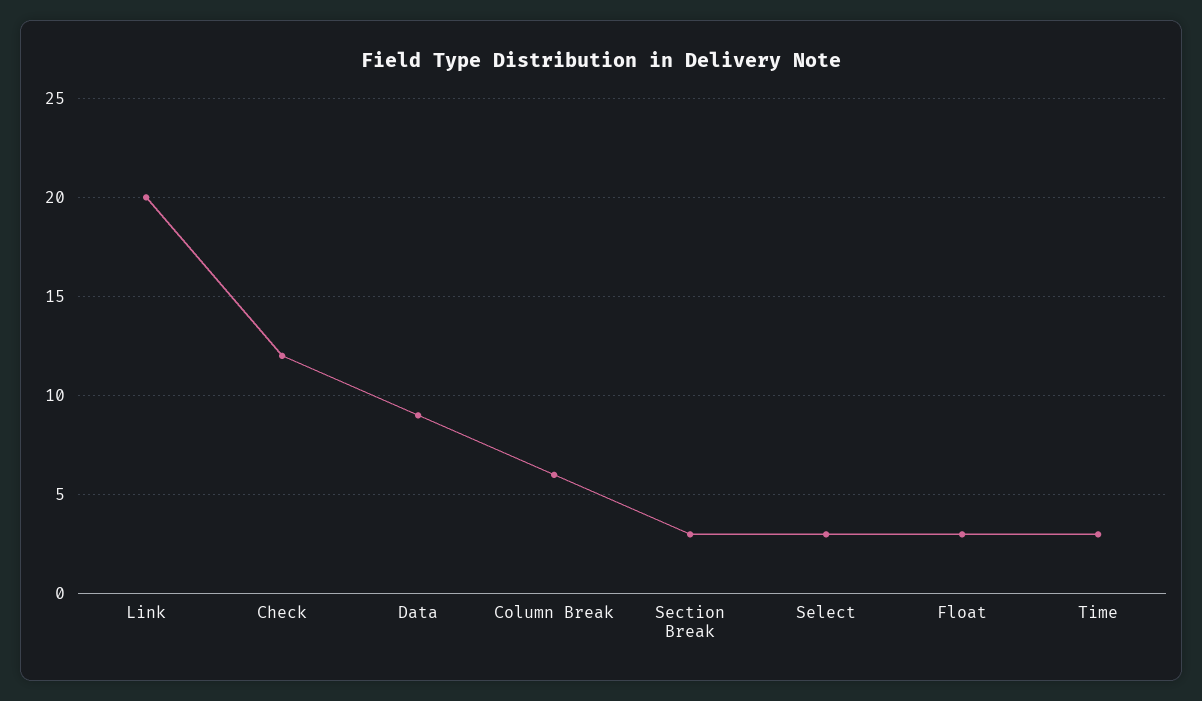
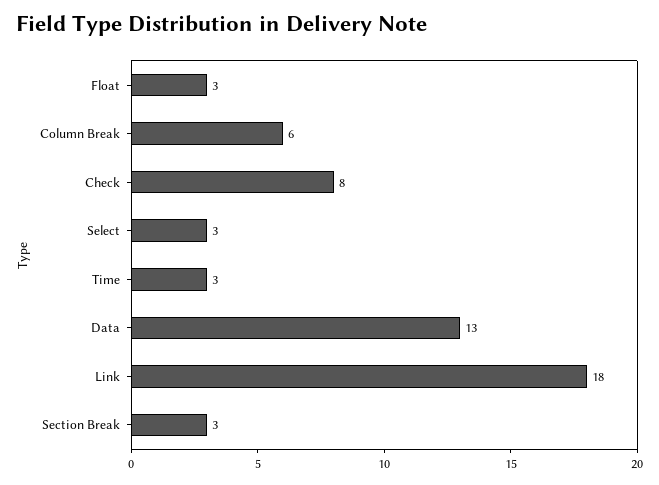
  {
-   "Link": 20,
+   "Link": 18,
-   "Check": 12,
+   "Check": 8,
-   "Data": 9,
+   "Data": 13,
    "Column Break": 6,
    "Section Break": 3,
    "Select": 3,
    "Float": 3,
    "Time": 3
  }

